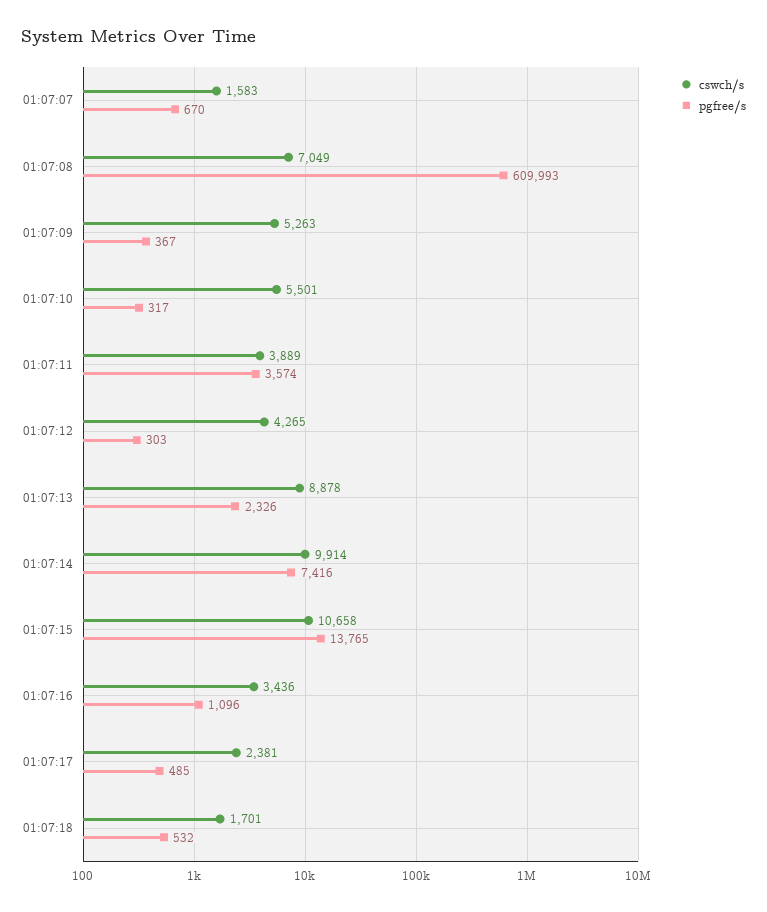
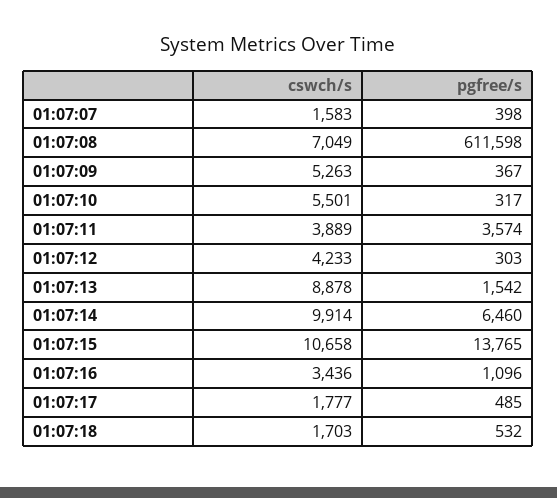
  {
    "cswch/s": {
      "01:07:07": 1583,
      "01:07:08": 7049,
      "01:07:09": 5263,
      "01:07:10": 5501,
      "01:07:11": 3889,
-     "01:07:12": 4265,
+     "01:07:12": 4233,
      "01:07:13": 8878,
      "01:07:14": 9914,
      "01:07:15": 10658,
      "01:07:16": 3436,
-     "01:07:17": 2381,
+     "01:07:17": 1777,
-     "01:07:18": 1701
+     "01:07:18": 1703
    },
    "pgfree/s": {
-     "01:07:07": 670,
+     "01:07:07": 398,
-     "01:07:08": 609993,
+     "01:07:08": 611598,
      "01:07:09": 367,
      "01:07:10": 317,
      "01:07:11": 3574,
      "01:07:12": 303,
-     "01:07:13": 2326,
+     "01:07:13": 1542,
-     "01:07:14": 7416,
+     "01:07:14": 6460,
      "01:07:15": 13765,
      "01:07:16": 1096,
      "01:07:17": 485,
      "01:07:18": 532
    }
  }

